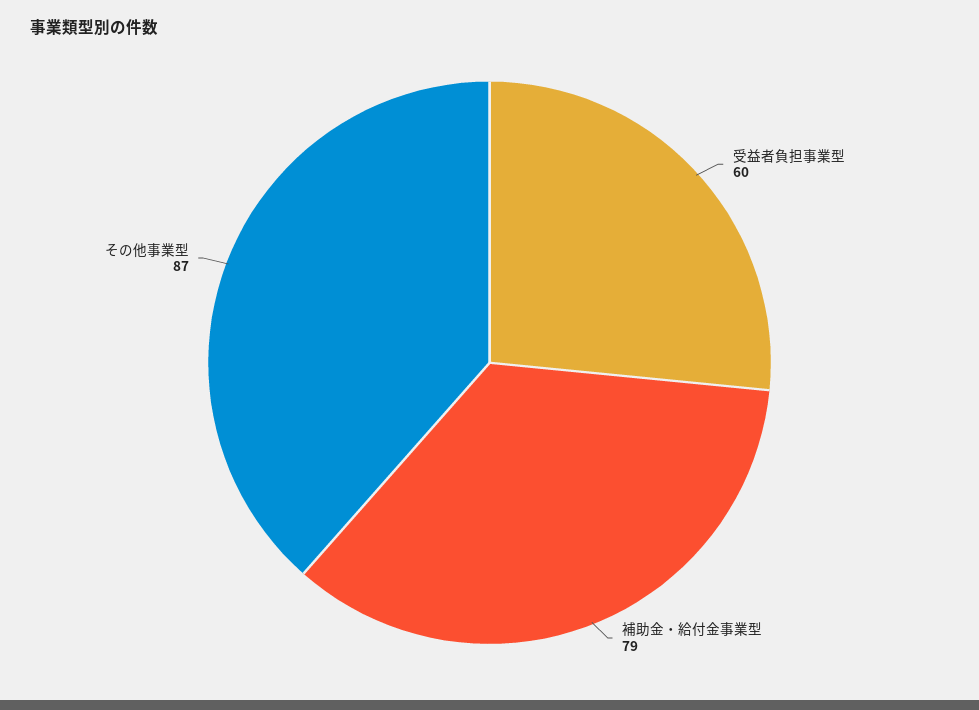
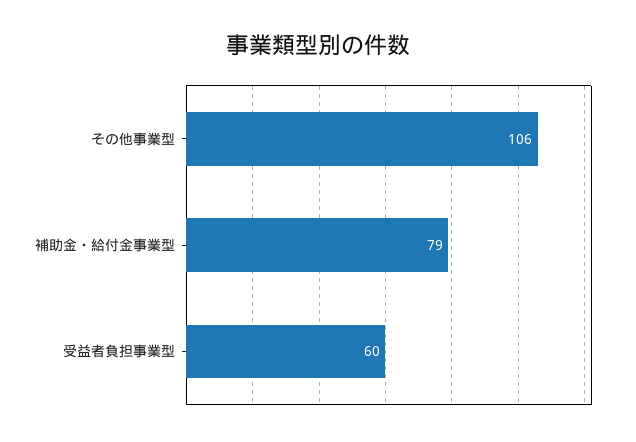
  {
    "受益者負担事業型": 60,
    "補助金・給付金事業型": 79,
-   "その他事業型": 87
+   "その他事業型": 106
  }

